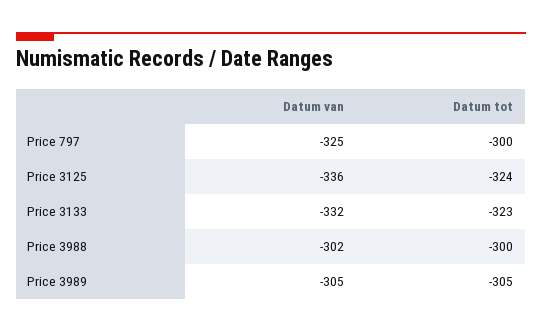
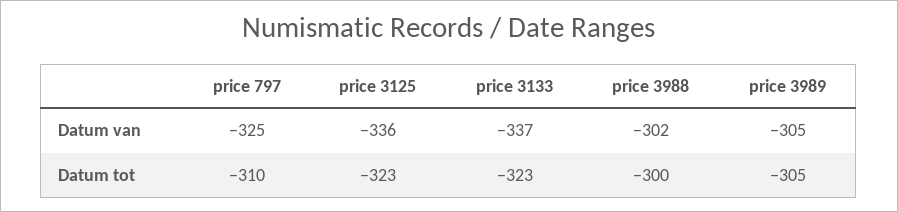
  {
    "Datum van": {
      "Price 797": -325,
      "Price 3125": -336,
-     "Price 3133": -332,
+     "Price 3133": -337,
      "Price 3988": -302,
      "Price 3989": -305
    },
    "Datum tot": {
-     "Price 797": -300,
+     "Price 797": -310,
-     "Price 3125": -324,
+     "Price 3125": -323,
      "Price 3133": -323,
      "Price 3988": -300,
      "Price 3989": -305
    }
  }

